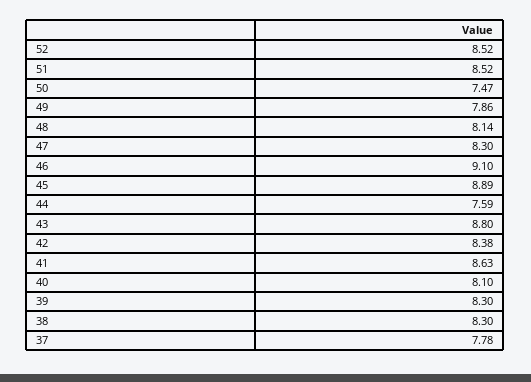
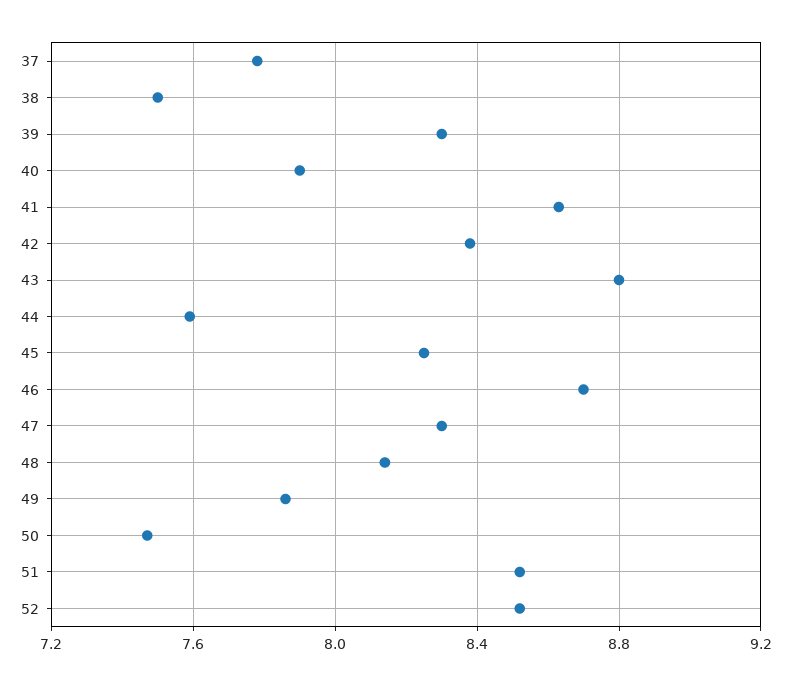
  {
    "52": 8.52,
    "51": 8.52,
    "50": 7.47,
    "49": 7.86,
    "48": 8.14,
    "47": 8.3,
-   "46": 9.1,
+   "46": 8.7,
-   "45": 8.89,
+   "45": 8.25,
    "44": 7.59,
    "43": 8.8,
    "42": 8.38,
    "41": 8.63,
-   "40": 8.1,
+   "40": 7.9,
    "39": 8.3,
-   "38": 8.3,
+   "38": 7.5,
    "37": 7.78
  }

